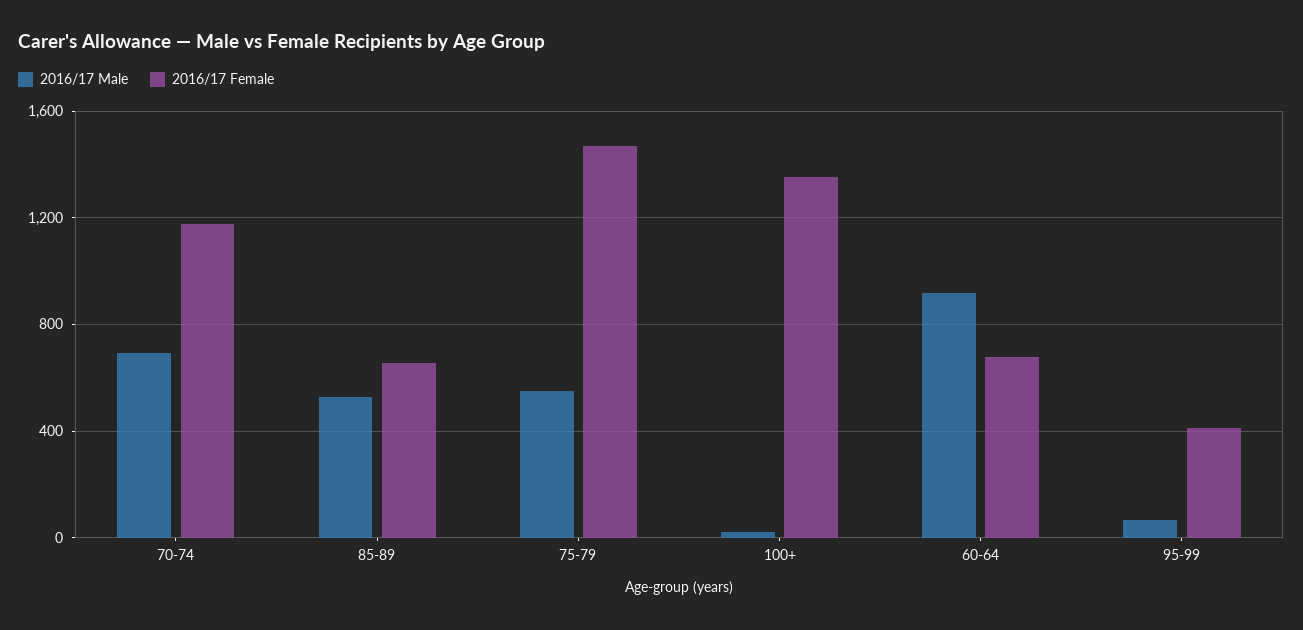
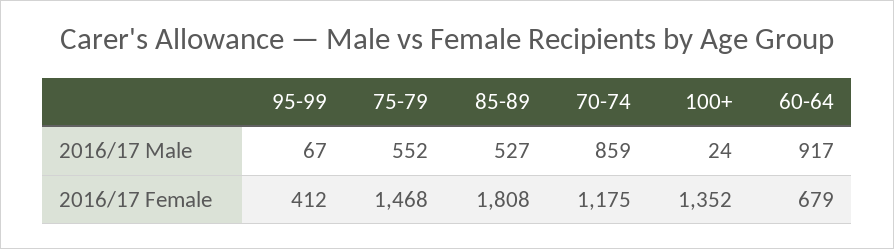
  {
    "2016/17 Male": {
-     "70-74": 700,
+     "70-74": 859,
      "85-89": 527,
      "75-79": 552,
      "100+": 24,
      "60-64": 917,
      "95-99": 67
    },
    "2016/17 Female": {
      "70-74": 1175,
-     "85-89": 650,
+     "85-89": 1808,
      "75-79": 1468,
      "100+": 1352,
      "60-64": 679,
      "95-99": 412
    }
  }

